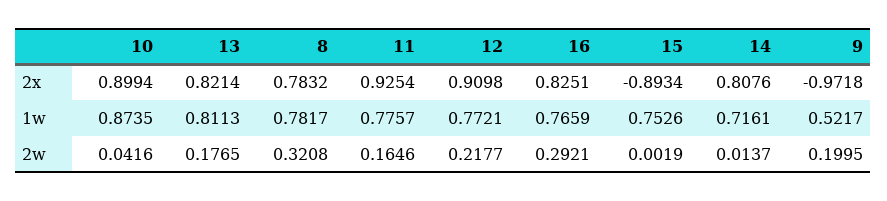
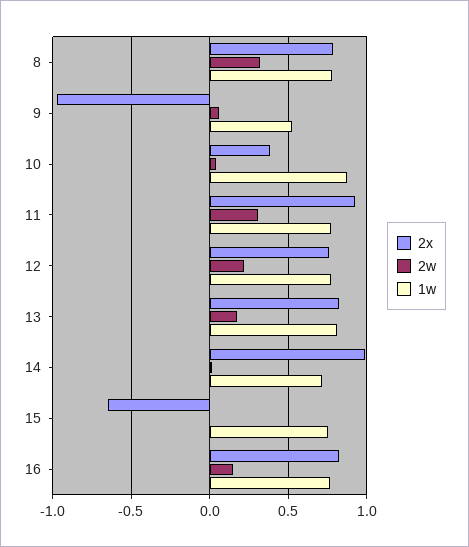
  {
    "2x": {
-     "10": 0.8994,
+     "10": 0.4,
      "13": 0.8214,
      "8": 0.7832,
      "11": 0.9254,
-     "12": 0.9098,
+     "12": 0.75,
      "16": 0.8251,
-     "15": -0.8934,
+     "15": -0.65,
-     "14": 0.8076,
+     "14": 1,
      "9": -0.9718
    },
    "1w": {
      "10": 0.8735,
      "13": 0.8113,
      "8": 0.7817,
      "11": 0.7757,
      "12": 0.7721,
      "16": 0.7659,
      "15": 0.7526,
      "14": 0.7161,
      "9": 0.5217
    },
    "2w": {
      "10": 0.0416,
      "13": 0.1765,
      "8": 0.3208,
-     "11": 0.1646,
+     "11": 0.3,
      "12": 0.2177,
-     "16": 0.2921,
+     "16": 0.15,
      "15": 0.0019,
      "14": 0.0137,
-     "9": 0.1995
+     "9": 0.05
    }
  }

